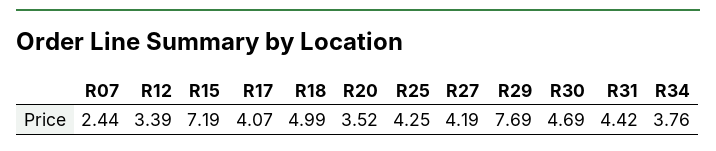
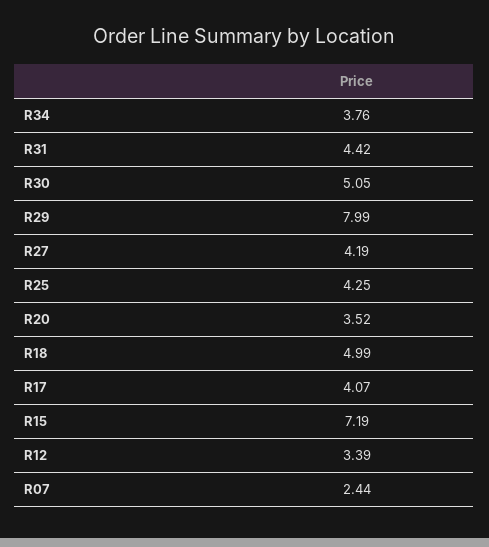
  {
    "R07": 2.44,
    "R12": 3.39,
    "R15": 7.19,
    "R17": 4.07,
    "R18": 4.99,
    "R20": 3.52,
    "R25": 4.25,
    "R27": 4.19,
-   "R29": 7.69,
+   "R29": 7.99,
-   "R30": 4.69,
+   "R30": 5.05,
    "R31": 4.42,
    "R34": 3.76
  }

